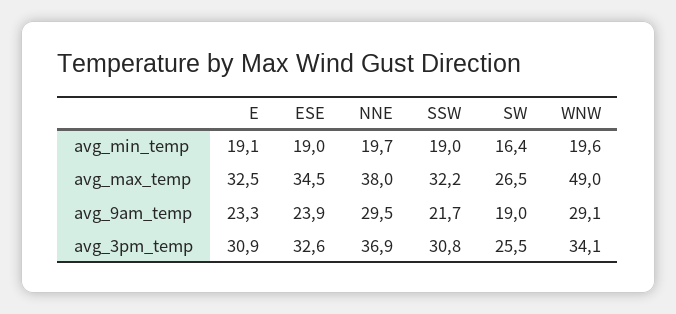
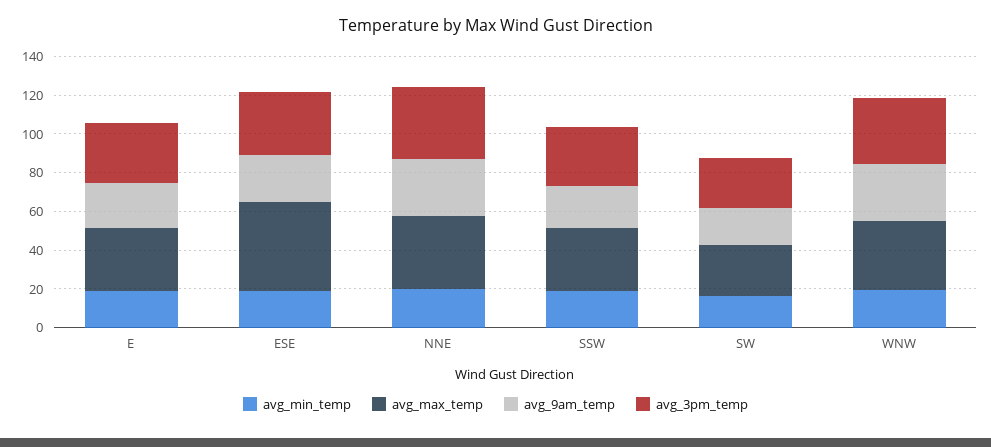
  {
    "avg_min_temp": {
      "E": 19.1,
      "ESE": 19,
      "NNE": 19.7,
      "SSW": 19,
      "SW": 16.4,
      "WNW": 19.6
    },
    "avg_max_temp": {
      "E": 32.5,
-     "ESE": 34.5,
+     "ESE": 45,
      "NNE": 38,
      "SSW": 32.2,
      "SW": 26.5,
-     "WNW": 49
+     "WNW": 35
    },
    "avg_9am_temp": {
      "E": 23.3,
      "ESE": 23.9,
      "NNE": 29.5,
      "SSW": 21.7,
      "SW": 19,
      "WNW": 29.1
    },
    "avg_3pm_temp": {
      "E": 30.9,
      "ESE": 32.6,
      "NNE": 36.9,
      "SSW": 30.8,
      "SW": 25.5,
      "WNW": 34.1
    }
  }

